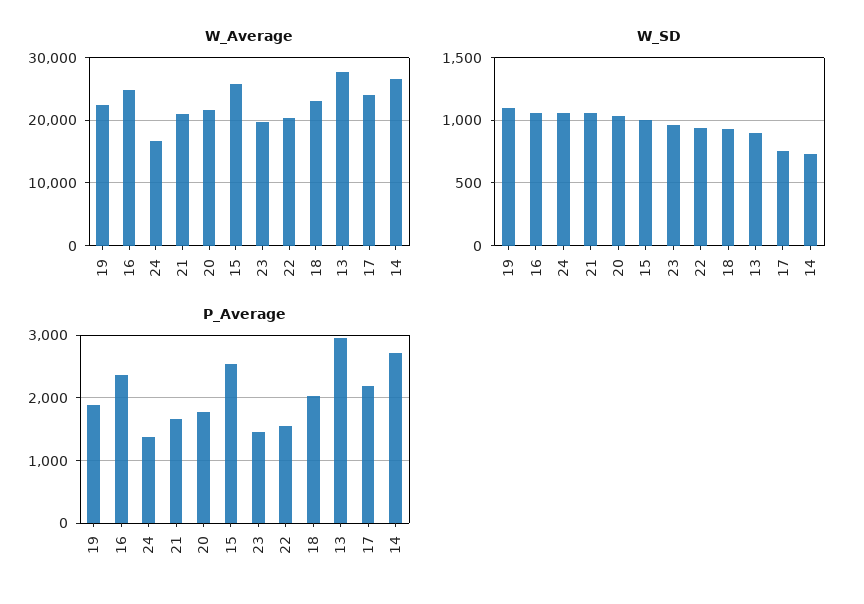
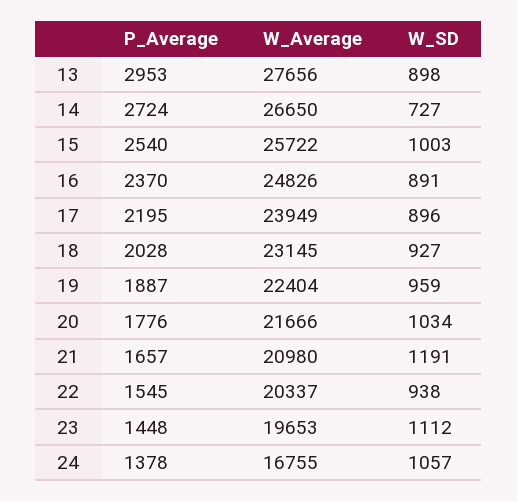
  {
    "W_Average": {
      "19": 22404,
      "16": 24826,
      "24": 16755,
      "21": 20980,
      "20": 21666,
      "15": 25722,
      "23": 19653,
      "22": 20337,
      "18": 23145,
      "13": 27656,
      "17": 23949,
      "14": 26650
    },
    "W_SD": {
-     "19": 1100,
+     "19": 959,
-     "16": 1050,
+     "16": 891,
      "24": 1057,
-     "21": 1050,
+     "21": 1191,
      "20": 1034,
      "15": 1003,
-     "23": 950,
+     "23": 1112,
      "22": 938,
      "18": 927,
      "13": 898,
-     "17": 750,
+     "17": 896,
      "14": 727
    },
    "P_Average": {
      "19": 1887,
      "16": 2370,
      "24": 1378,
      "21": 1657,
      "20": 1776,
      "15": 2540,
      "23": 1448,
      "22": 1545,
      "18": 2028,
      "13": 2953,
      "17": 2195,
      "14": 2724
    }
  }

